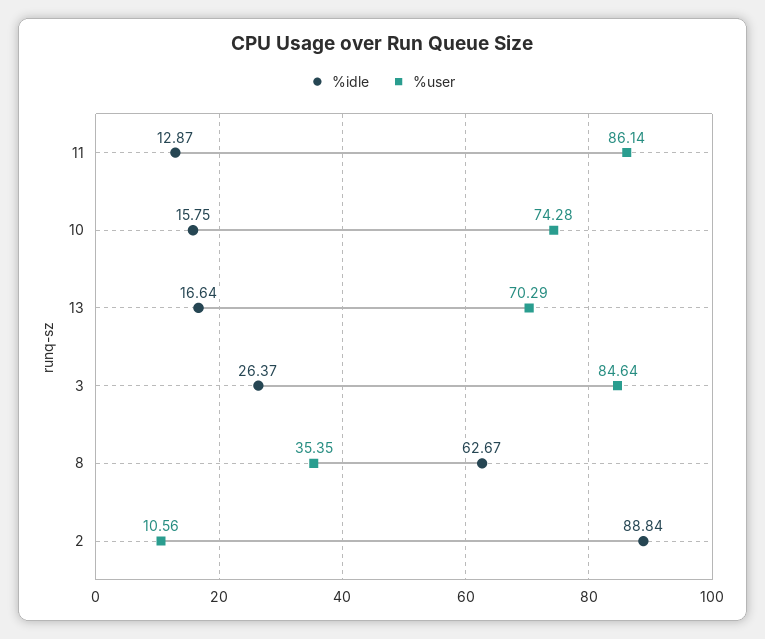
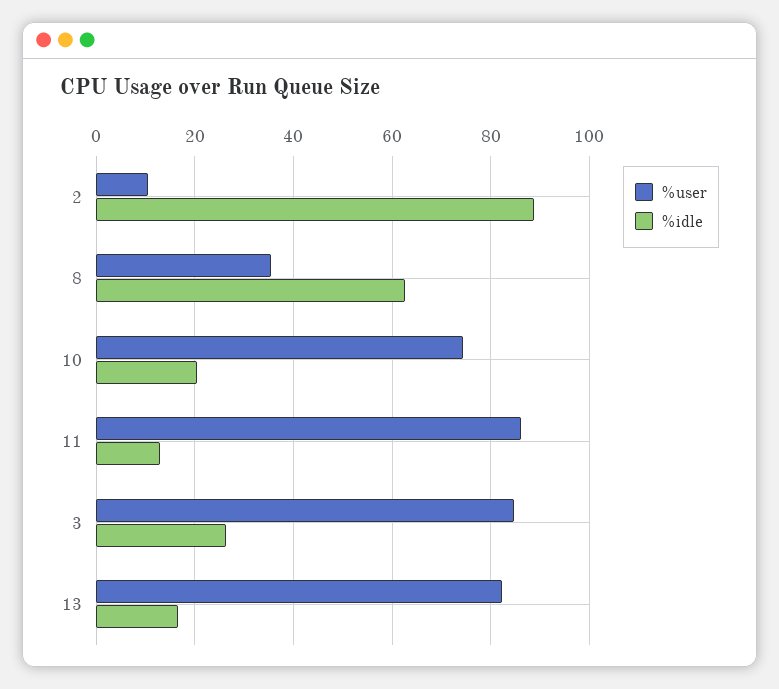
  {
    "%idle": {
      "11": 12.87,
-     "10": 15.75,
+     "10": 20,
      "13": 16.64,
      "3": 26.37,
      "8": 62.67,
      "2": 88.84
    },
    "%user": {
      "11": 86.14,
      "10": 74.28,
-     "13": 70.29,
+     "13": 82,
      "3": 84.64,
      "8": 35.35,
      "2": 10.56
    }
  }

